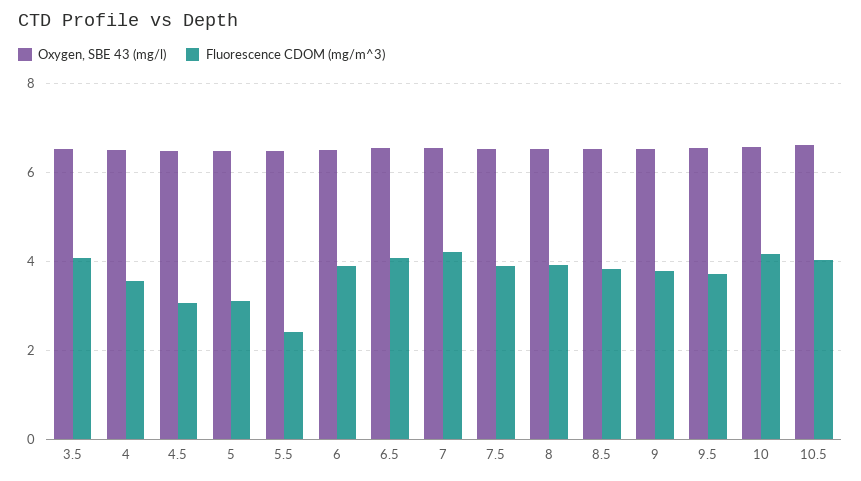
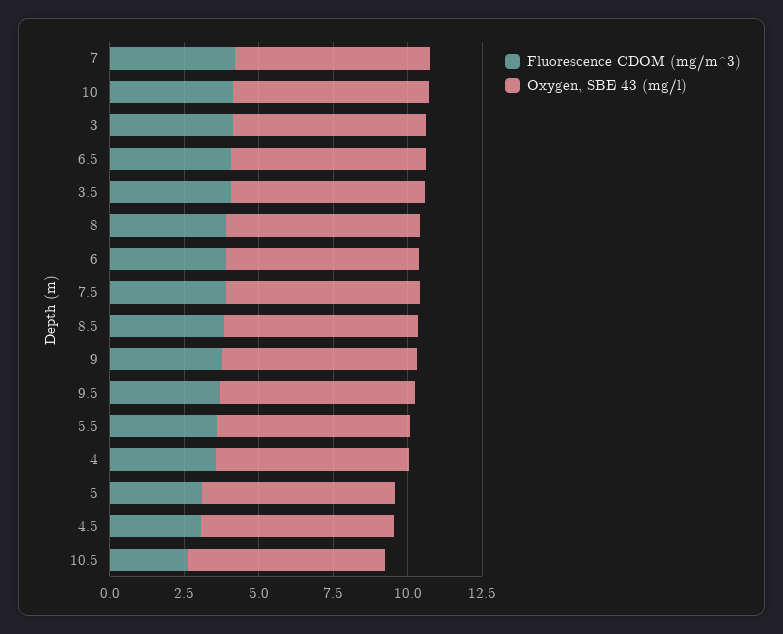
  {
    "Oxygen, SBE 43 (mg/l)": {
      "3.5": 6.6,
      "4": 6.4,
      "4.5": 6.4,
      "5": 6.4,
      "5.5": 6.4,
      "6": 6.4,
      "6.5": 6.6,
      "7": 6.6,
      "7.5": 6.6,
      "8": 6.6,
      "8.5": 6.6,
      "9": 6.6,
      "9.5": 6.6,
      "10": 6.6,
-     "10.5": 6.6
+     "10.5": 6.6,
+     "3": 6.5
    },
    "Fluorescence CDOM (mg/m^3)": {
      "3.5": 4,
      "4": 3.6,
      "4.5": 3,
      "5": 3.2,
-     "5.5": 2.4,
+     "5.5": 3.5,
      "6": 3.8,
      "6.5": 4,
      "7": 4.2,
      "7.5": 3.8,
      "8": 4,
      "8.5": 3.8,
      "9": 3.8,
      "9.5": 3.8,
      "10": 4.2,
-     "10.5": 4
+     "10.5": 2.5,
+     "3": 4
    }
  }

